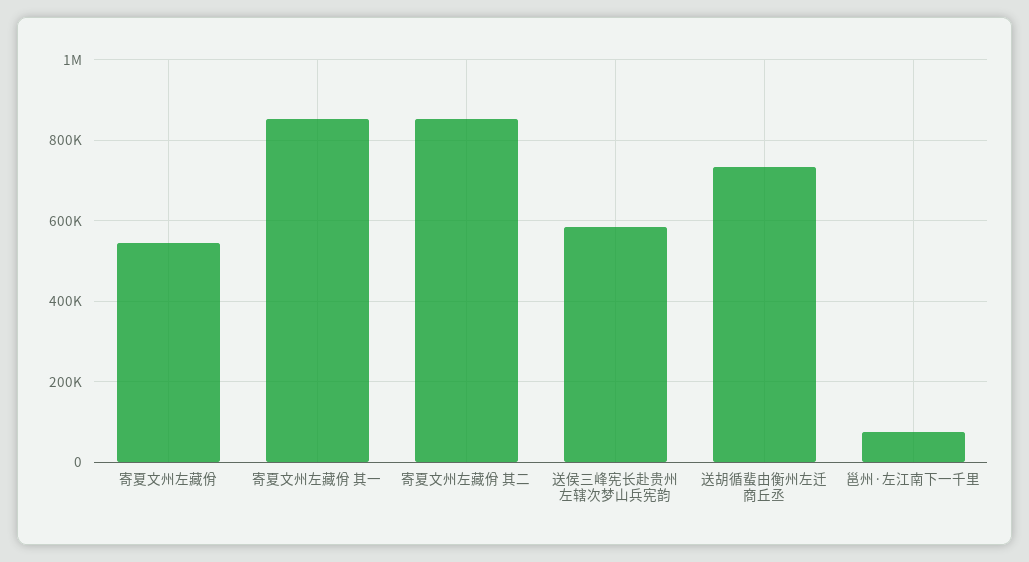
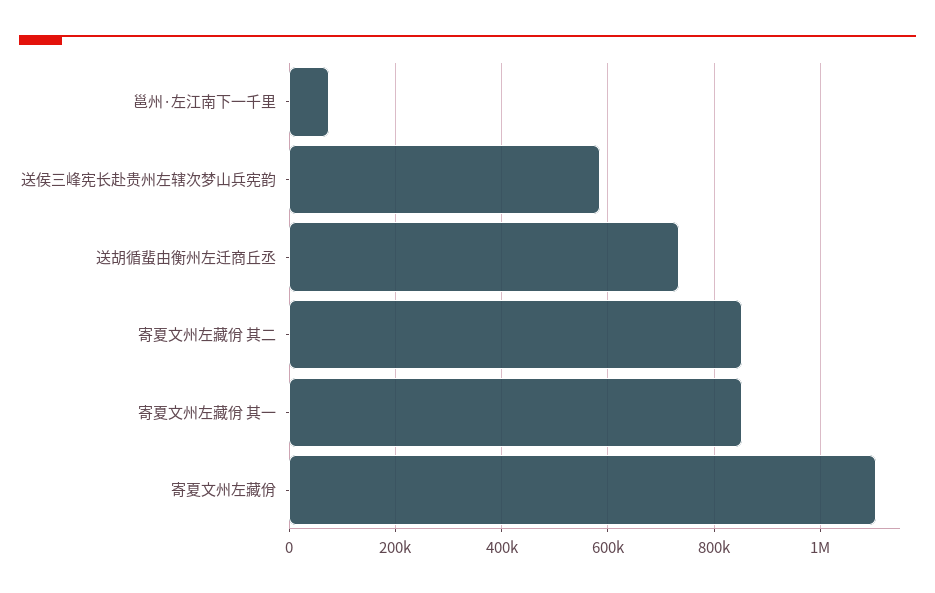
  {
-   "寄夏文州左藏佾": 540000,
+   "寄夏文州左藏佾": 1100000,
    "寄夏文州左藏佾 其一": 860000,
    "寄夏文州左藏佾 其二": 860000,
    "送侯三峰宪长赴贵州左辖次梦山兵宪韵": 580000,
    "送胡循蜚由衡州左迁商丘丞": 740000,
    "邕州·左江南下一千里": 80000
  }

